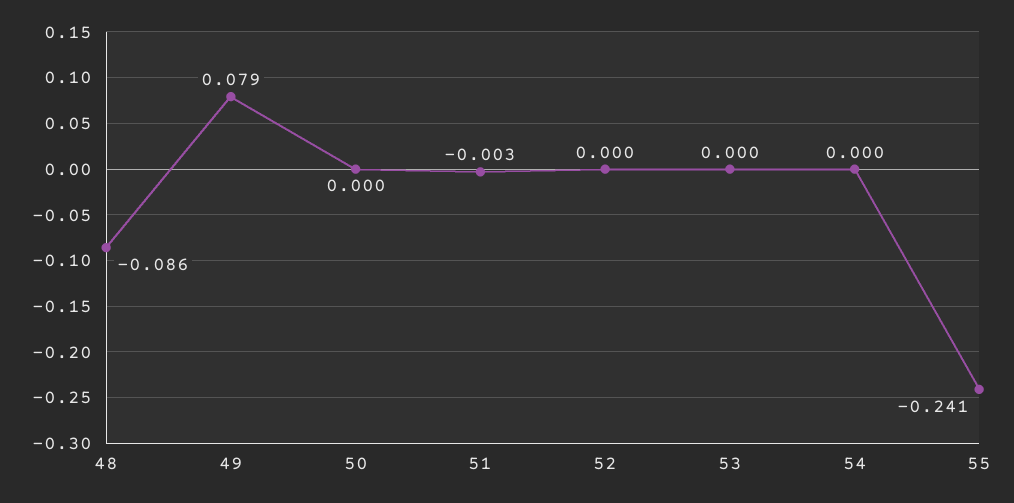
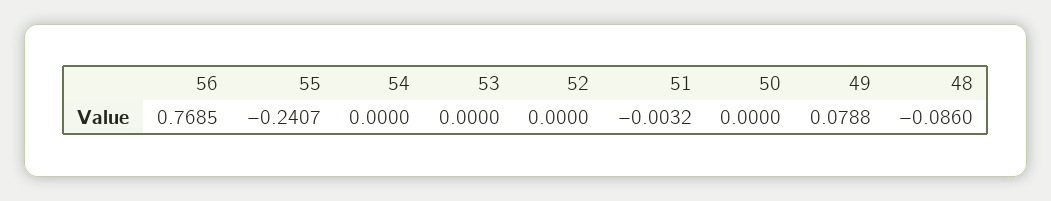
  {
    "48": -0.086,
    "49": 0.0788,
    "50": 0,
    "51": -0.0032,
    "52": 0,
    "53": 0,
    "54": 0,
-   "55": -0.2407
+   "55": -0.2407,
+   "56": 0.7685
  }

